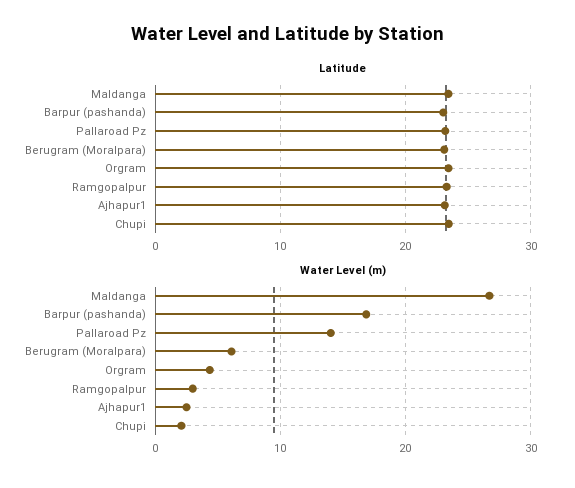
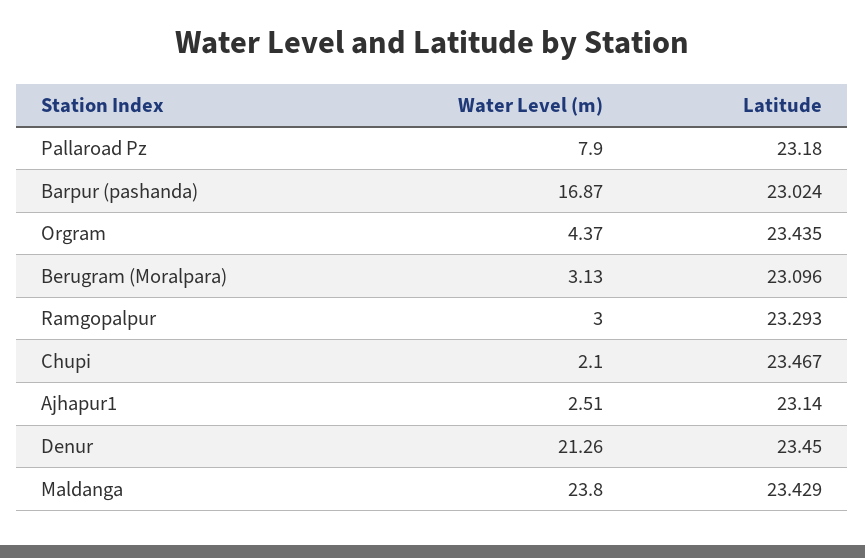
  {
    "Latitude": {
      "Maldanga": 23.429,
      "Barpur (pashanda)": 23.024,
      "Pallaroad Pz": 23.18,
      "Berugram (Moralpara)": 23.096,
      "Orgram": 23.435,
      "Ramgopalpur": 23.293,
      "Ajhapur1": 23.14,
-     "Chupi": 23.467
+     "Chupi": 23.467,
+     "Denur": 23.45
    },
    "Water Level (m)": {
-     "Maldanga": 27,
+     "Maldanga": 23.8,
      "Barpur (pashanda)": 16.87,
-     "Pallaroad Pz": 14,
+     "Pallaroad Pz": 7.9,
-     "Berugram (Moralpara)": 6,
+     "Berugram (Moralpara)": 3.13,
      "Orgram": 4.37,
      "Ramgopalpur": 3,
      "Ajhapur1": 2.51,
-     "Chupi": 2.1
+     "Chupi": 2.1,
+     "Denur": 21.26
    }
  }

